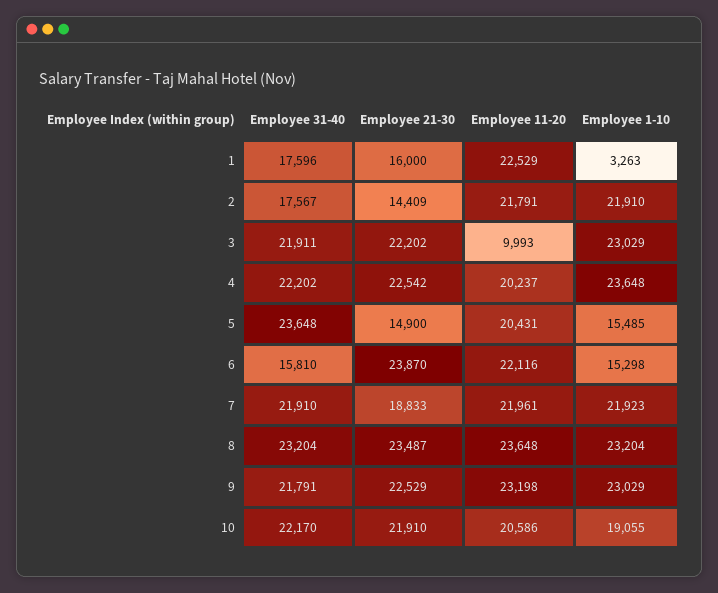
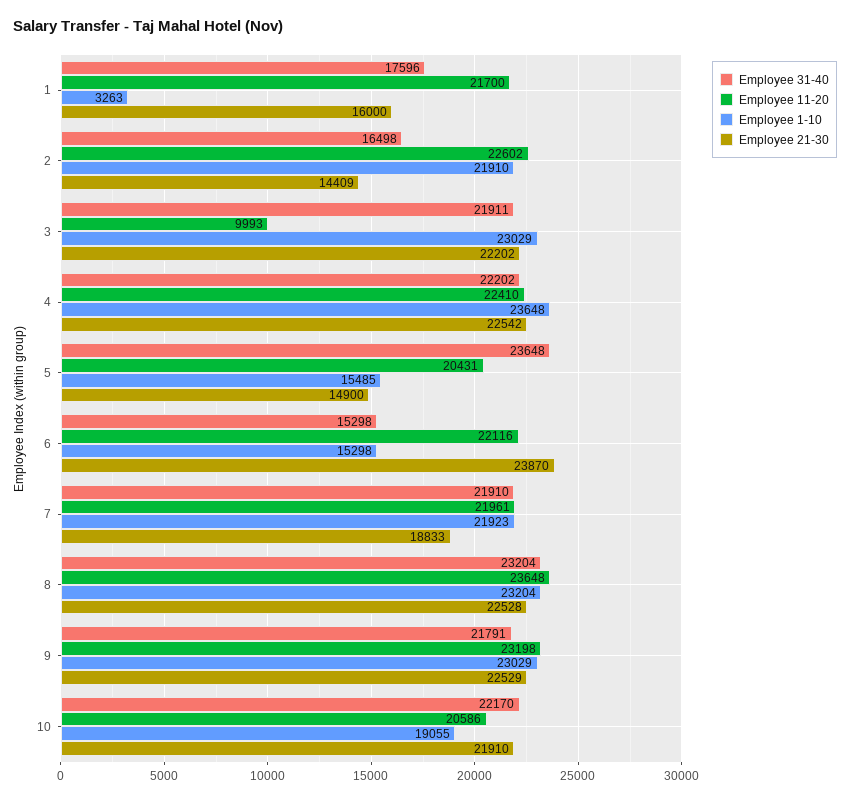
  {
    "Employee 31-40": {
      "1": 17596,
-     "2": 17567,
+     "2": 16498,
      "3": 21911,
      "4": 22202,
      "5": 23648,
-     "6": 15810,
+     "6": 15298,
      "7": 21910,
      "8": 23204,
      "9": 21791,
      "10": 22170
    },
    "Employee 21-30": {
      "1": 16000,
      "2": 14409,
      "3": 22202,
      "4": 22542,
      "5": 14900,
      "6": 23870,
      "7": 18833,
-     "8": 23487,
+     "8": 22528,
      "9": 22529,
      "10": 21910
    },
    "Employee 11-20": {
-     "1": 22529,
+     "1": 21700,
-     "2": 21791,
+     "2": 22602,
      "3": 9993,
-     "4": 20237,
+     "4": 22410,
      "5": 20431,
      "6": 22116,
      "7": 21961,
      "8": 23648,
      "9": 23198,
      "10": 20586
    },
    "Employee 1-10": {
      "1": 3263,
      "2": 21910,
      "3": 23029,
      "4": 23648,
      "5": 15485,
      "6": 15298,
      "7": 21923,
      "8": 23204,
      "9": 23029,
      "10": 19055
    }
  }

